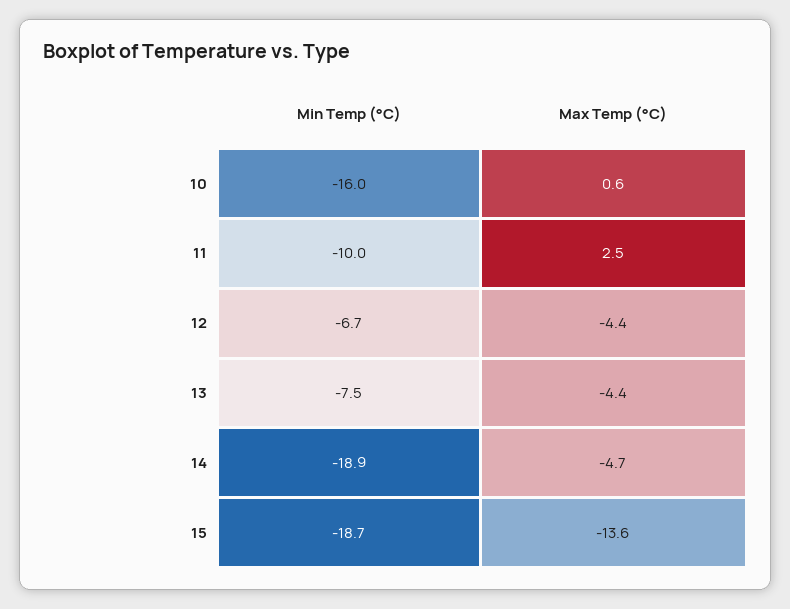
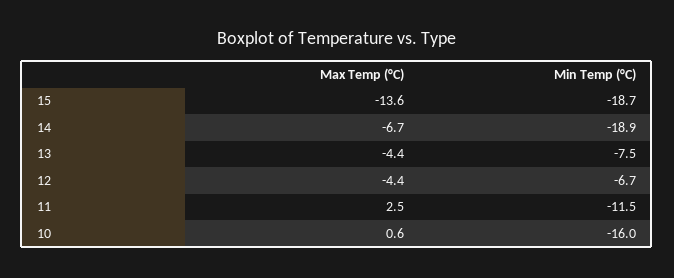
  {
    "Min Temp (°C)": {
      "10": -16,
-     "11": -10,
+     "11": -11.5,
      "12": -6.7,
      "13": -7.5,
      "14": -18.9,
      "15": -18.7
    },
    "Max Temp (°C)": {
      "10": 0.6,
      "11": 2.5,
      "12": -4.4,
      "13": -4.4,
-     "14": -4.7,
+     "14": -6.7,
      "15": -13.6
    }
  }

